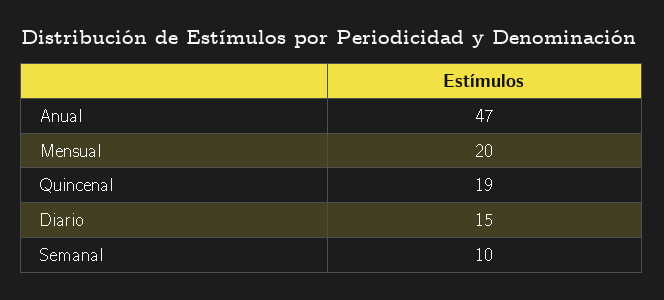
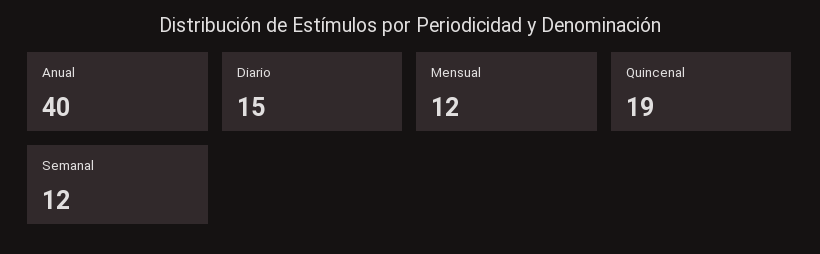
  {
-   "Anual": 47,
+   "Anual": 40,
-   "Mensual": 20,
+   "Mensual": 12,
    "Quincenal": 19,
    "Diario": 15,
-   "Semanal": 10
+   "Semanal": 12
  }

